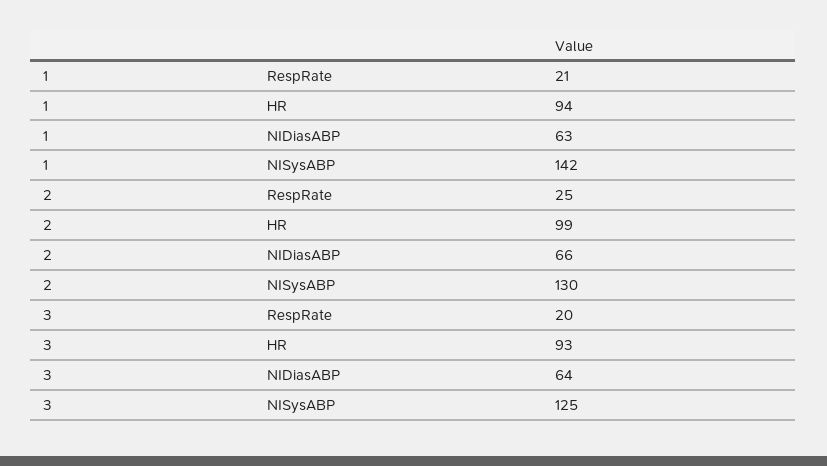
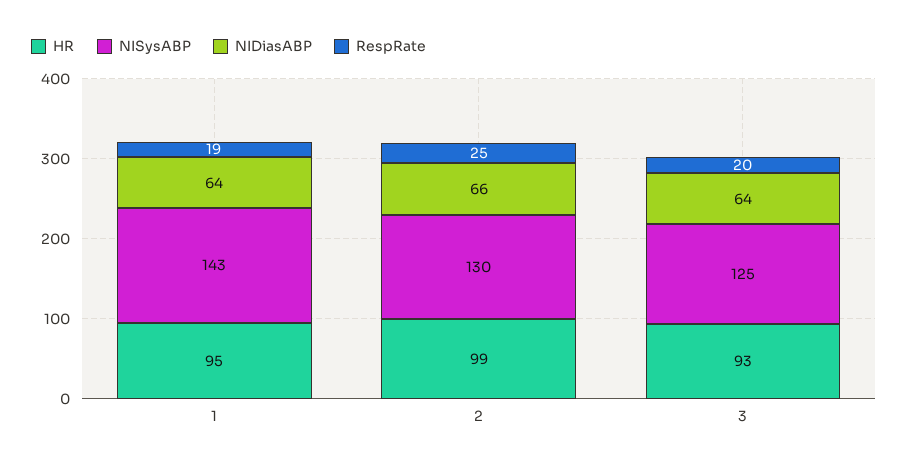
  {
    "RespRate": {
-     "1": 21,
+     "1": 19,
      "2": 25,
      "3": 20
    },
    "HR": {
-     "1": 94,
+     "1": 95,
      "2": 99,
      "3": 93
    },
    "NIDiasABP": {
-     "1": 63,
+     "1": 64,
      "2": 66,
      "3": 64
    },
    "NISysABP": {
-     "1": 142,
+     "1": 143,
      "2": 130,
      "3": 125
    }
  }

